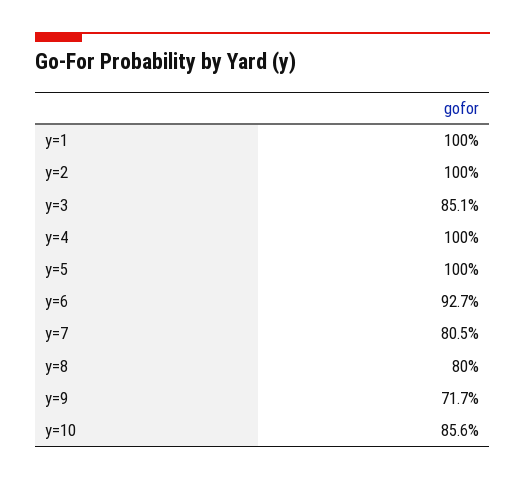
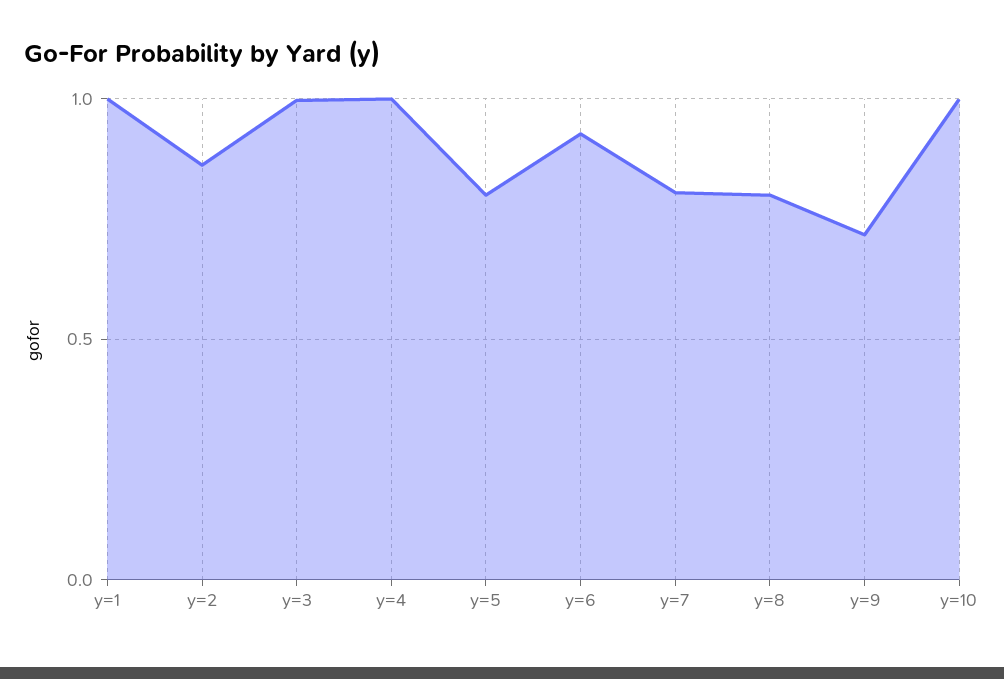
  {
    "y=1": 1,
-   "y=2": 1,
+   "y=2": 0.85,
-   "y=3": 0.851,
+   "y=3": 1,
    "y=4": 1,
-   "y=5": 1,
+   "y=5": 0.8,
    "y=6": 0.927,
    "y=7": 0.805,
    "y=8": 0.8,
    "y=9": 0.717,
-   "y=10": 0.856
+   "y=10": 1
  }

